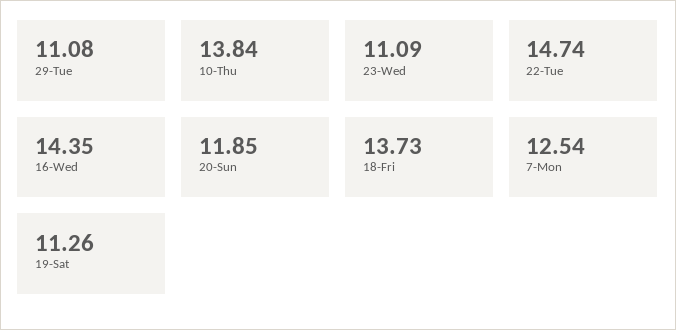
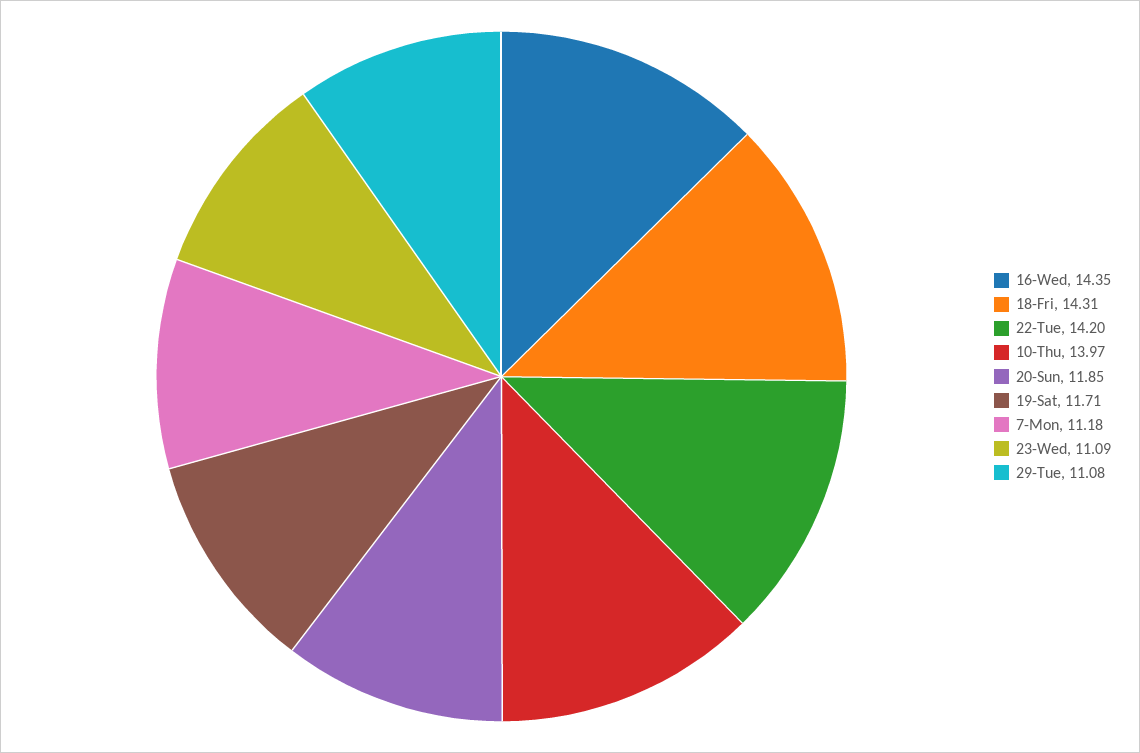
  {
    "29-Tue": 11.08,
-   "10-Thu": 13.84,
+   "10-Thu": 13.97,
    "23-Wed": 11.09,
-   "22-Tue": 14.74,
+   "22-Tue": 14.2,
    "16-Wed": 14.35,
    "20-Sun": 11.85,
-   "18-Fri": 13.73,
+   "18-Fri": 14.31,
-   "7-Mon": 12.54,
+   "7-Mon": 11.18,
-   "19-Sat": 11.26
+   "19-Sat": 11.71
  }

